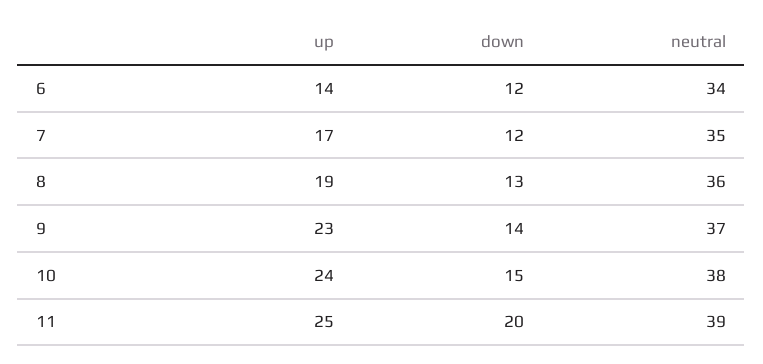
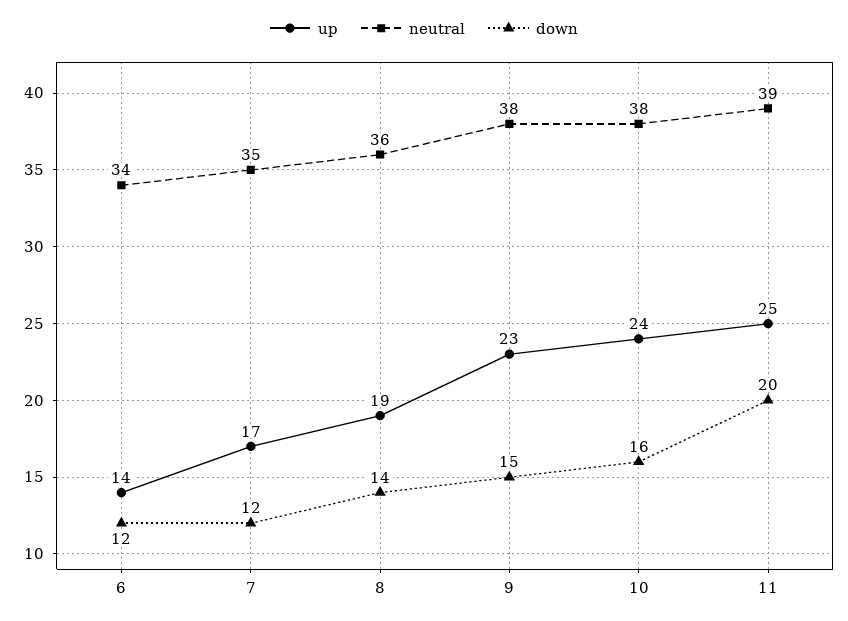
  {
    "up": {
      "6": 14,
      "7": 17,
      "8": 19,
      "9": 23,
      "10": 24,
      "11": 25
    },
    "down": {
      "6": 12,
      "7": 12,
-     "8": 13,
+     "8": 14,
-     "9": 14,
+     "9": 15,
-     "10": 15,
+     "10": 16,
      "11": 20
    },
    "neutral": {
      "6": 34,
      "7": 35,
      "8": 36,
-     "9": 37,
+     "9": 38,
      "10": 38,
      "11": 39
    }
  }

